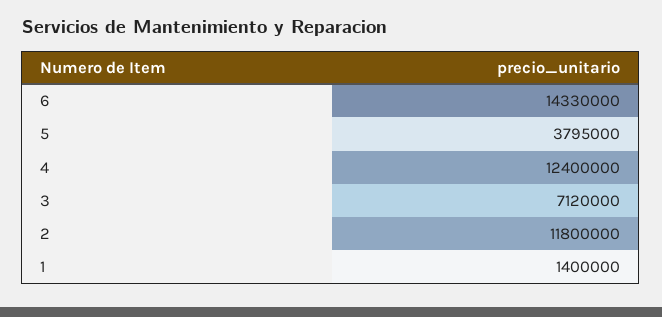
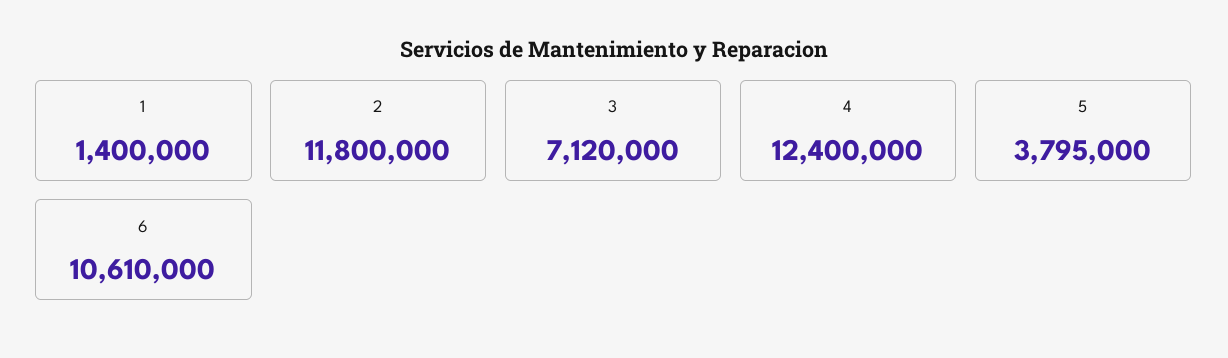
  {
-   "6": 14330000,
+   "6": 10610000,
    "5": 3795000,
    "4": 12400000,
    "3": 7120000,
    "2": 11800000,
    "1": 1400000
  }

